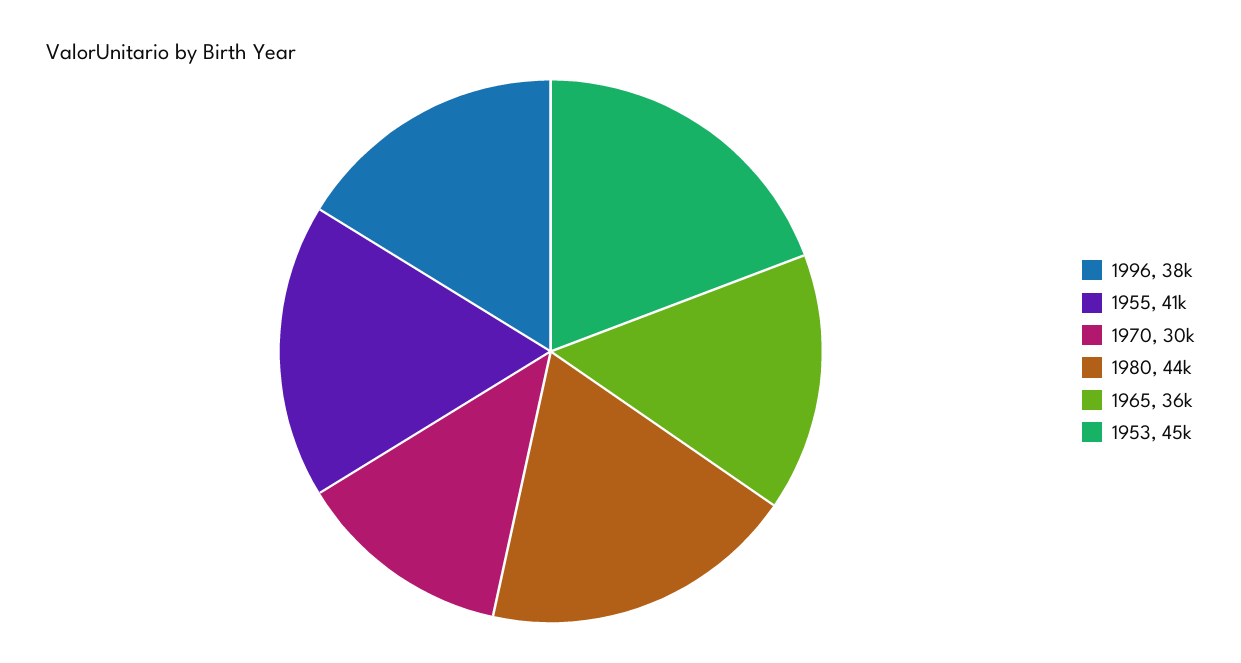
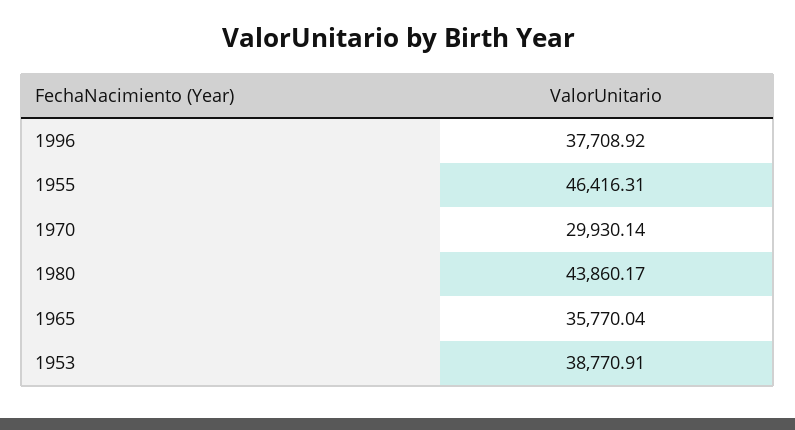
  {
    "1996": 37708.92,
-   "1955": 41000,
+   "1955": 46416.31,
    "1970": 29930.14,
    "1980": 43860.17,
    "1965": 35770.04,
-   "1953": 45000
+   "1953": 38770.91
  }

